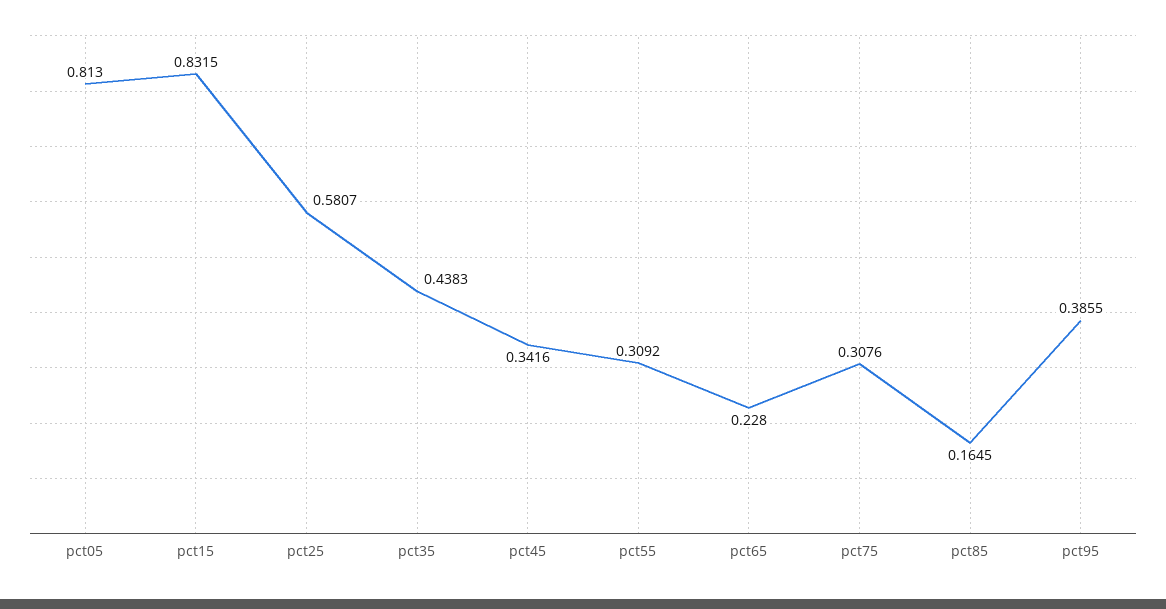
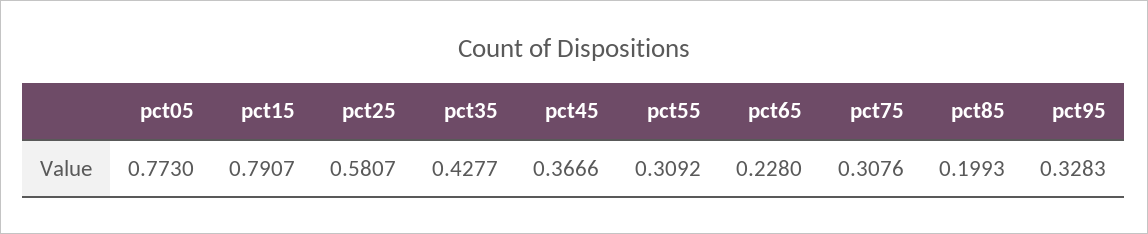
  {
-   "pct05": 0.813,
+   "pct05": 0.773,
-   "pct15": 0.8315,
+   "pct15": 0.7907,
    "pct25": 0.5807,
-   "pct35": 0.4383,
+   "pct35": 0.4277,
-   "pct45": 0.3416,
+   "pct45": 0.3666,
    "pct55": 0.3092,
    "pct65": 0.228,
    "pct75": 0.3076,
-   "pct85": 0.1645,
+   "pct85": 0.1993,
-   "pct95": 0.3855
+   "pct95": 0.3283
  }

